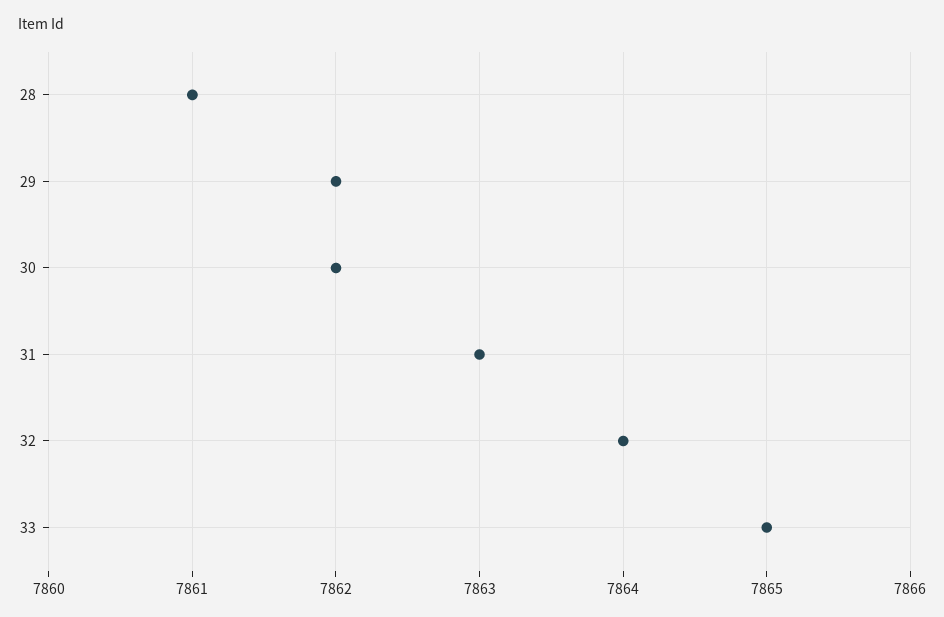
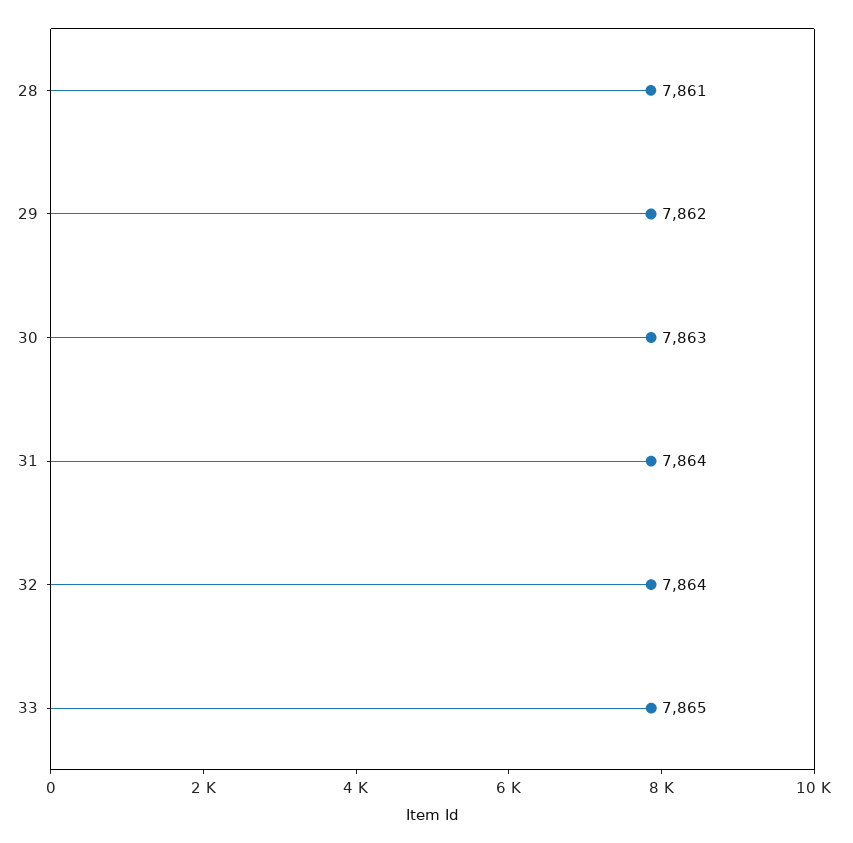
  {
    "28": 7861,
    "29": 7862,
-   "30": 7862,
+   "30": 7863,
-   "31": 7863,
+   "31": 7864,
    "32": 7864,
    "33": 7865
  }

